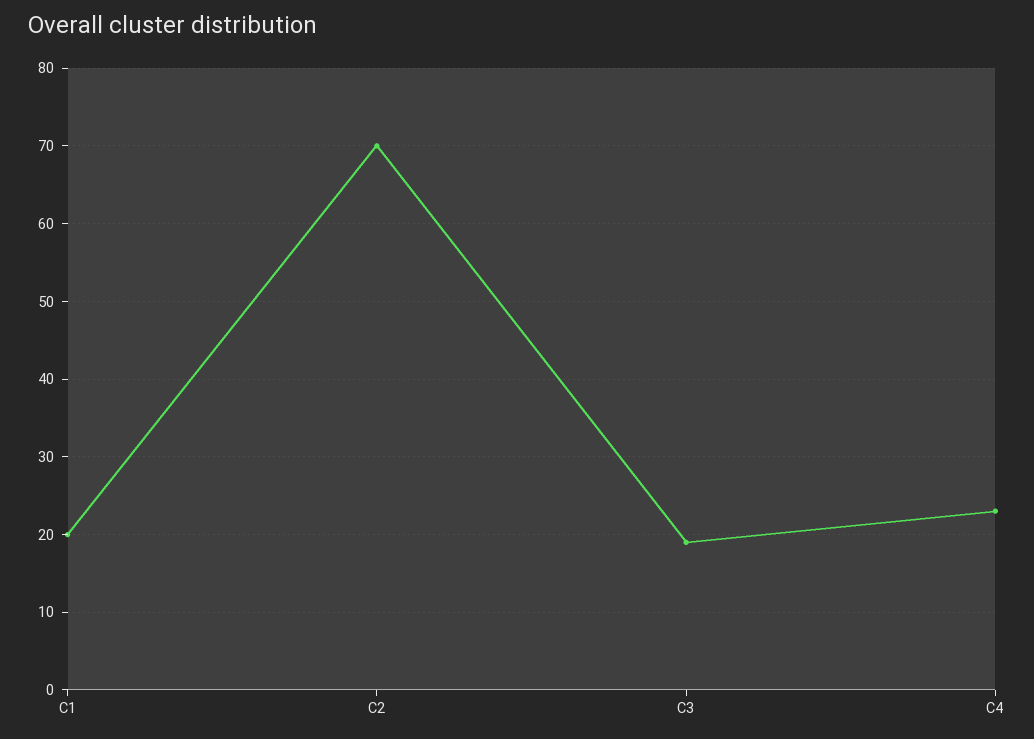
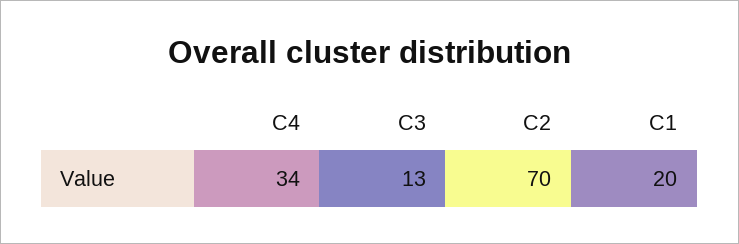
  {
    "C1": 20,
    "C2": 70,
-   "C3": 19,
+   "C3": 13,
-   "C4": 23
+   "C4": 34
  }

